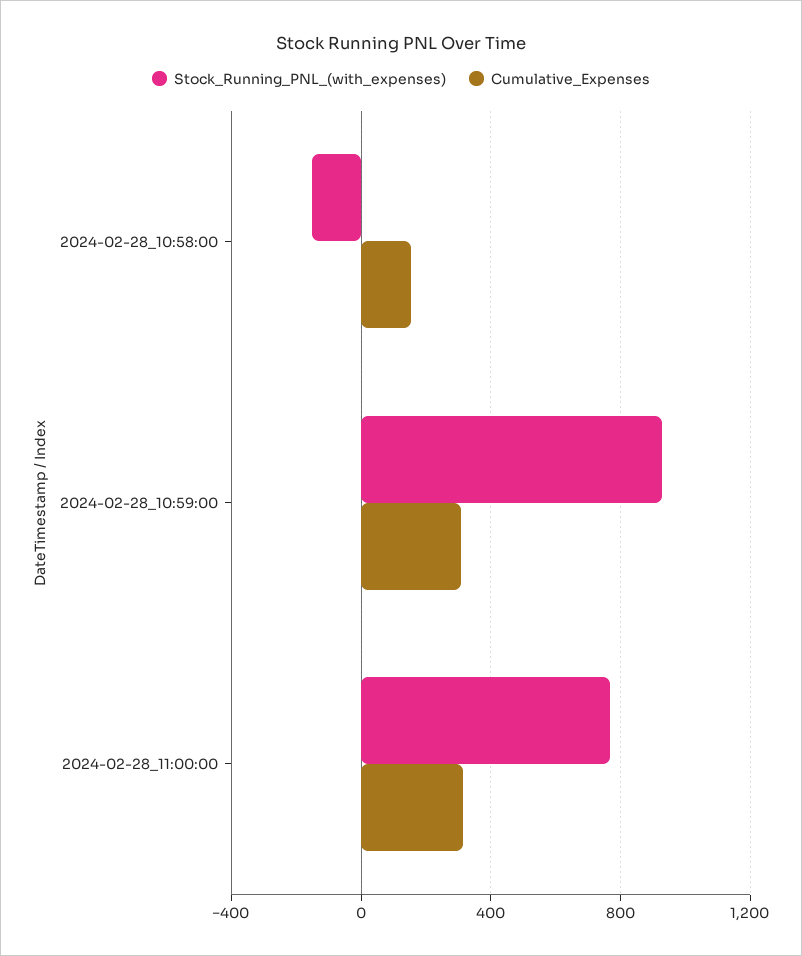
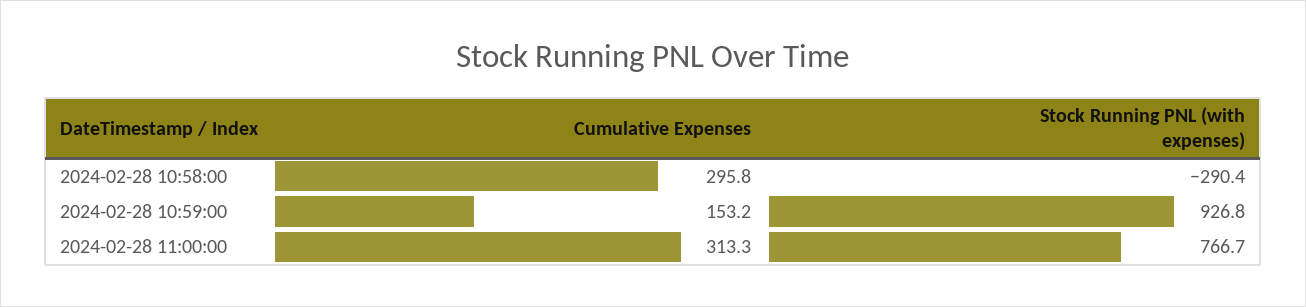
  {
    "Stock_Running_PNL_(with_expenses)": {
-     "2024-02-28_10:58:00": -150,
+     "2024-02-28_10:58:00": -290.4,
      "2024-02-28_10:59:00": 926.8,
      "2024-02-28_11:00:00": 766.7
    },
    "Cumulative_Expenses": {
-     "2024-02-28_10:58:00": 150,
+     "2024-02-28_10:58:00": 295.8,
-     "2024-02-28_10:59:00": 300,
+     "2024-02-28_10:59:00": 153.2,
      "2024-02-28_11:00:00": 313.3
    }
  }

